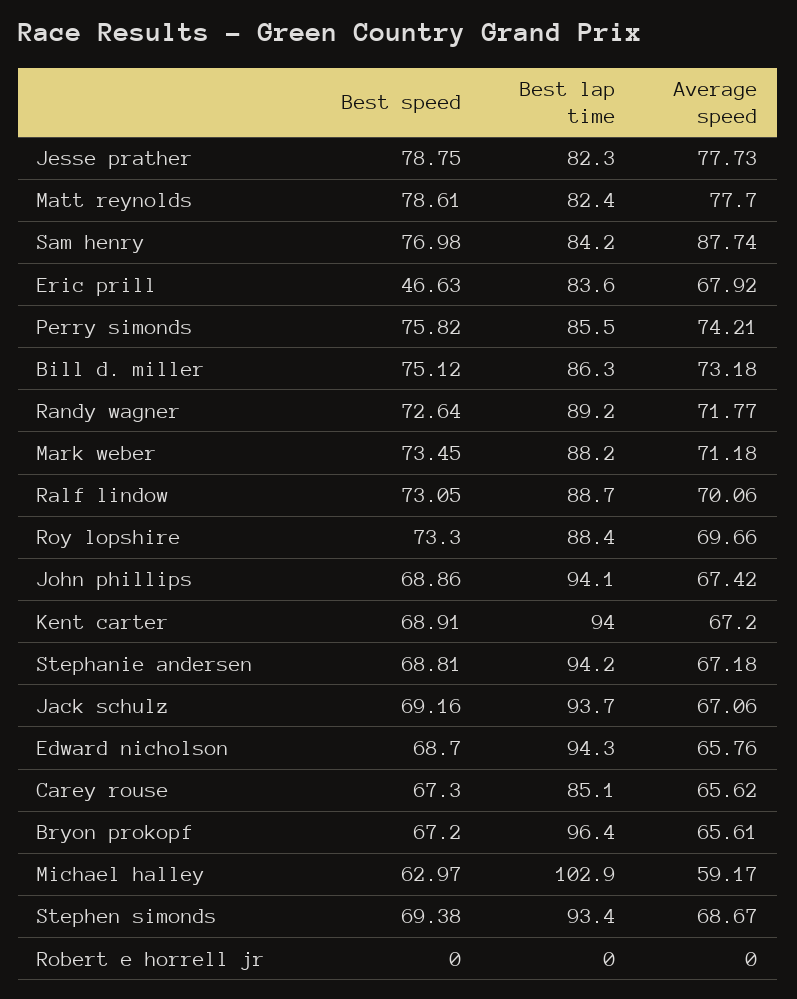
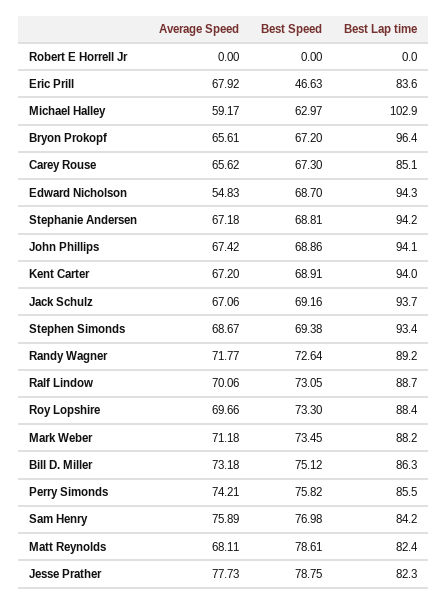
  {
    "Best speed": {
      "Jesse prather": 78.75,
      "Matt reynolds": 78.61,
      "Sam henry": 76.98,
      "Eric prill": 46.63,
      "Perry simonds": 75.82,
      "Bill d. miller": 75.12,
      "Randy wagner": 72.64,
      "Mark weber": 73.45,
      "Ralf lindow": 73.05,
      "Roy lopshire": 73.3,
      "John phillips": 68.86,
      "Kent carter": 68.91,
      "Stephanie andersen": 68.81,
      "Jack schulz": 69.16,
      "Edward nicholson": 68.7,
      "Carey rouse": 67.3,
      "Bryon prokopf": 67.2,
      "Michael halley": 62.97,
      "Stephen simonds": 69.38,
      "Robert e horrell jr": 0
    },
    "Best lap time": {
      "Jesse prather": 82.3,
      "Matt reynolds": 82.4,
      "Sam henry": 84.2,
      "Eric prill": 83.6,
      "Perry simonds": 85.5,
      "Bill d. miller": 86.3,
      "Randy wagner": 89.2,
      "Mark weber": 88.2,
      "Ralf lindow": 88.7,
      "Roy lopshire": 88.4,
      "John phillips": 94.1,
      "Kent carter": 94,
      "Stephanie andersen": 94.2,
      "Jack schulz": 93.7,
      "Edward nicholson": 94.3,
      "Carey rouse": 85.1,
      "Bryon prokopf": 96.4,
      "Michael halley": 102.9,
      "Stephen simonds": 93.4,
      "Robert e horrell jr": 0
    },
    "Average speed": {
      "Jesse prather": 77.73,
-     "Matt reynolds": 77.7,
+     "Matt reynolds": 68.11,
-     "Sam henry": 87.74,
+     "Sam henry": 75.89,
      "Eric prill": 67.92,
      "Perry simonds": 74.21,
      "Bill d. miller": 73.18,
      "Randy wagner": 71.77,
      "Mark weber": 71.18,
      "Ralf lindow": 70.06,
      "Roy lopshire": 69.66,
      "John phillips": 67.42,
      "Kent carter": 67.2,
      "Stephanie andersen": 67.18,
      "Jack schulz": 67.06,
-     "Edward nicholson": 65.76,
+     "Edward nicholson": 54.83,
      "Carey rouse": 65.62,
      "Bryon prokopf": 65.61,
      "Michael halley": 59.17,
      "Stephen simonds": 68.67,
      "Robert e horrell jr": 0
    }
  }

